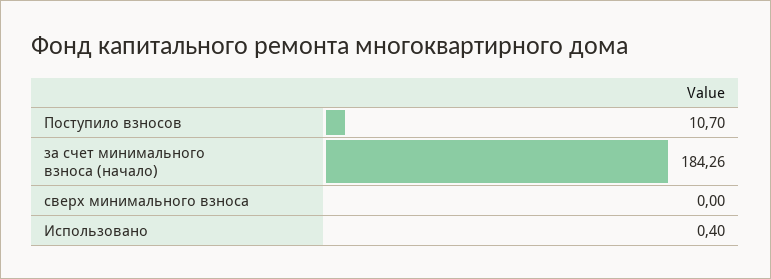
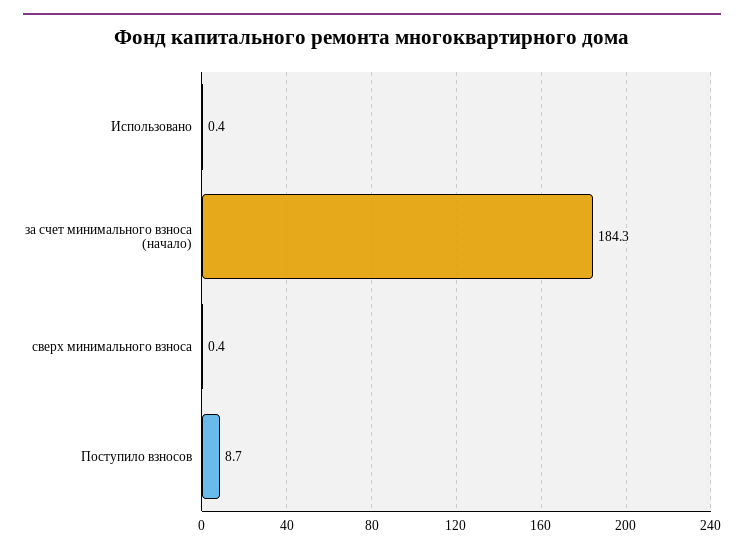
  {
-   "Поступило взносов": 10.7,
+   "Поступило взносов": 8.7,
    "за счет минимального взноса (начало)": 184.26,
-   "сверх минимального взноса": 0,
+   "сверх минимального взноса": 0.4,
    "Использовано": 0.4
  }

